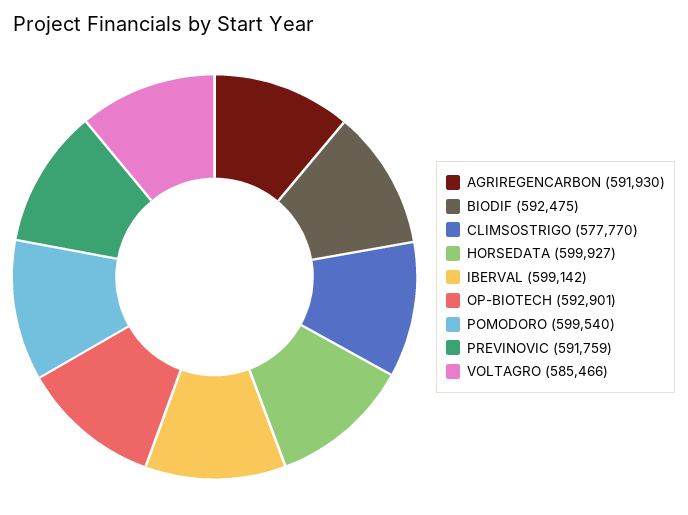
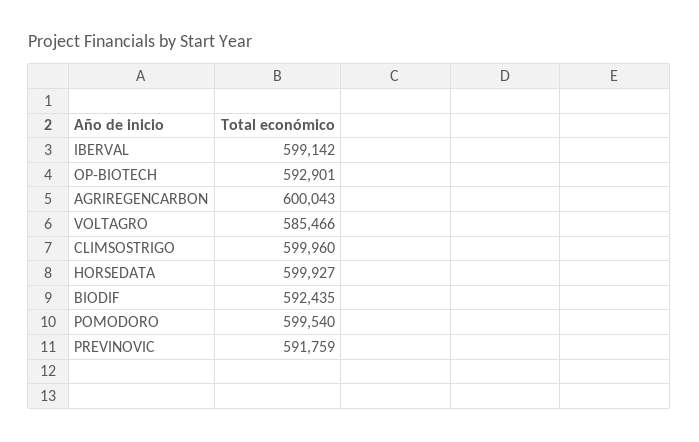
  {
-   "AGRIREGENCARBON": 591930,
+   "AGRIREGENCARBON": 600043,
-   "BIODIF": 592475,
+   "BIODIF": 592435,
-   "CLIMSOSTRIGO": 577770,
+   "CLIMSOSTRIGO": 599960,
    "HORSEDATA": 599927,
    "IBERVAL": 599142,
    "OP-BIOTECH": 592901,
    "POMODORO": 599540,
    "PREVINOVIC": 591759,
    "VOLTAGRO": 585466
  }

